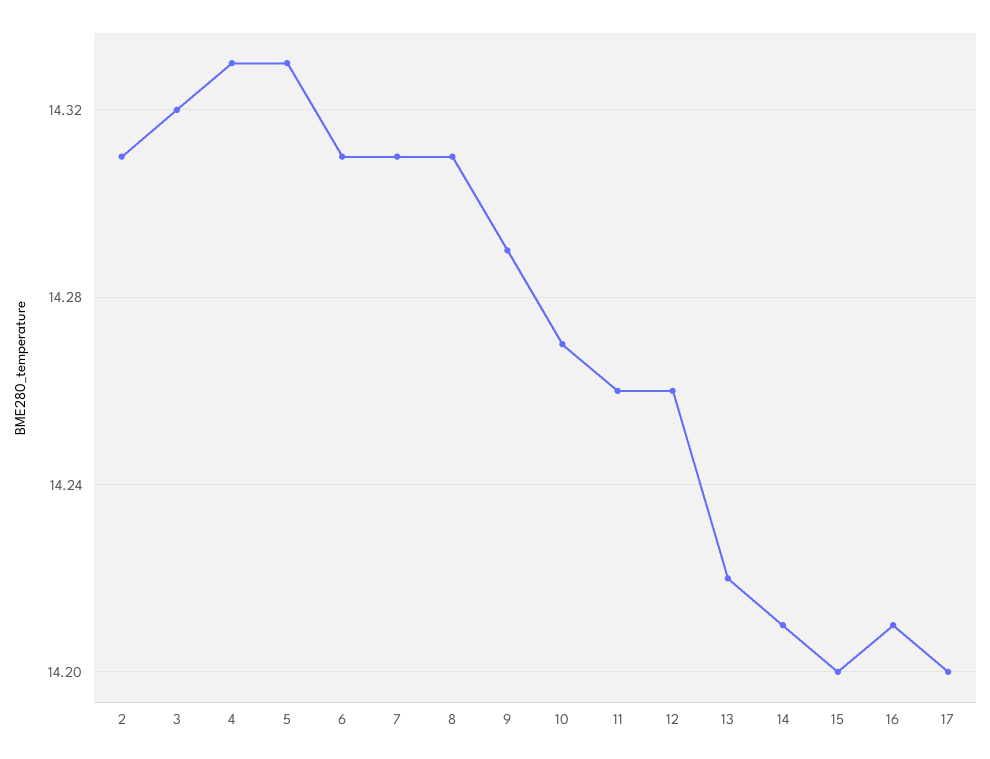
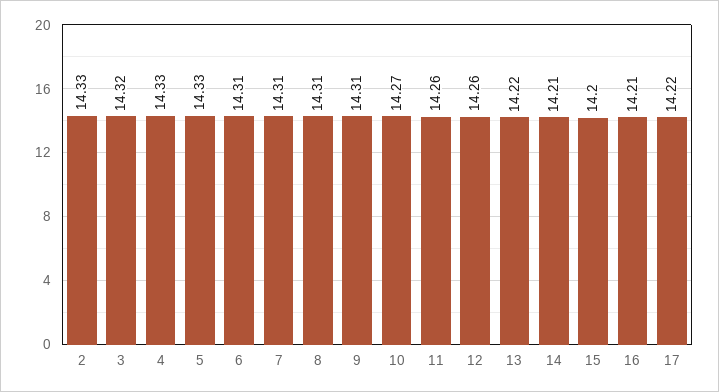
  {
-   "2": 14.31,
+   "2": 14.33,
    "3": 14.32,
    "4": 14.33,
    "5": 14.33,
    "6": 14.31,
    "7": 14.31,
    "8": 14.31,
-   "9": 14.29,
+   "9": 14.31,
    "10": 14.27,
    "11": 14.26,
    "12": 14.26,
    "13": 14.22,
    "14": 14.21,
    "15": 14.2,
    "16": 14.21,
-   "17": 14.2
+   "17": 14.22
  }

